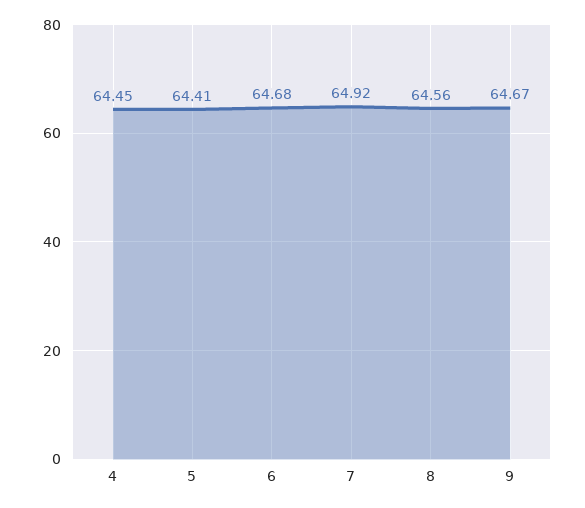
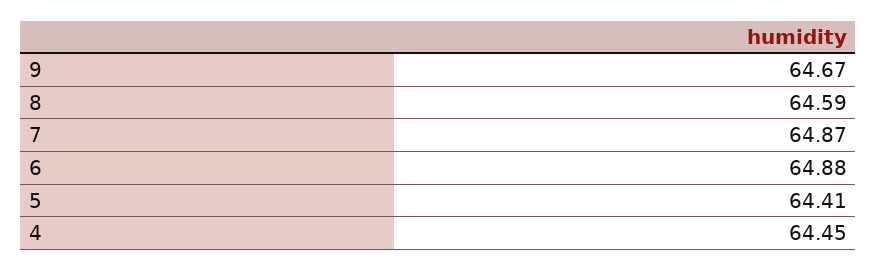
  {
    "4": 64.45,
    "5": 64.41,
-   "6": 64.68,
+   "6": 64.88,
-   "7": 64.92,
+   "7": 64.87,
-   "8": 64.56,
+   "8": 64.59,
    "9": 64.67
  }

